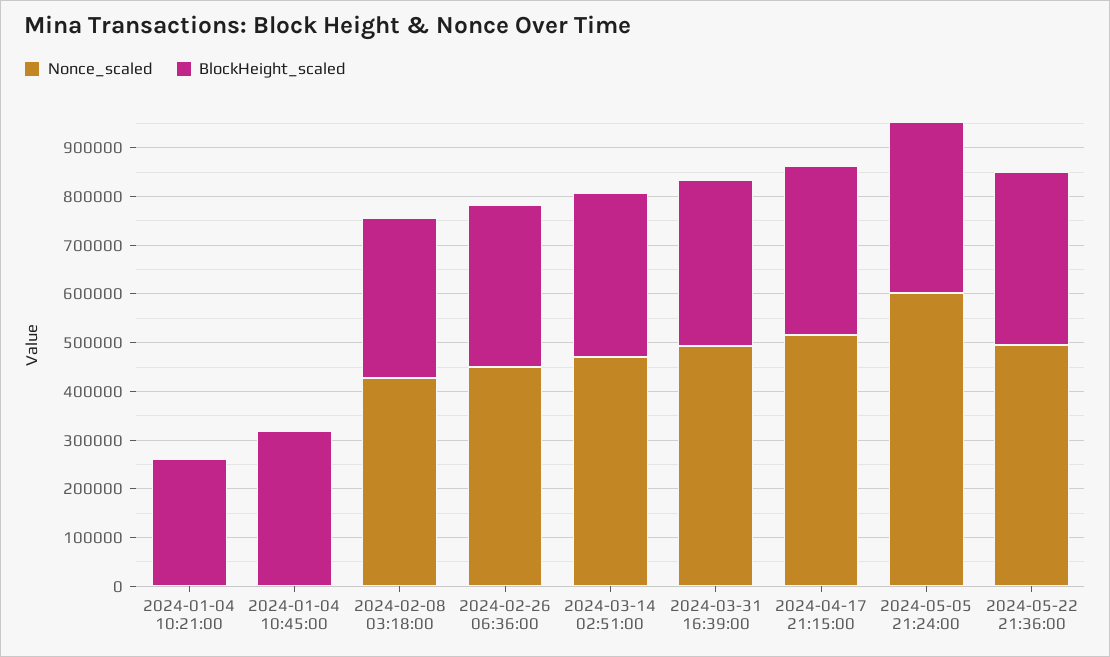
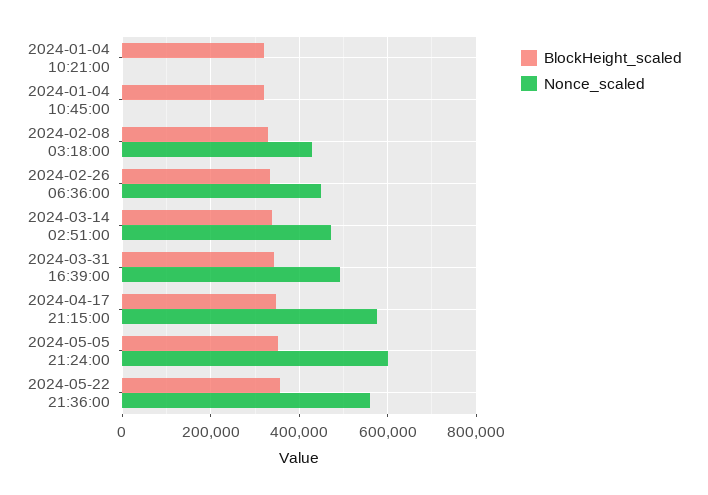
  {
    "Nonce_scaled": {
      "2024-01-04 10:21:00": 0,
      "2024-01-04 10:45:00": 0,
      "2024-02-08 03:18:00": 420000,
      "2024-02-26 06:36:00": 440000,
      "2024-03-14 02:51:00": 480000,
      "2024-03-31 16:39:00": 500000,
-     "2024-04-17 21:15:00": 520000,
+     "2024-04-17 21:15:00": 580000,
      "2024-05-05 21:24:00": 600000,
-     "2024-05-22 21:36:00": 500000
+     "2024-05-22 21:36:00": 560000
    },
    "BlockHeight_scaled": {
-     "2024-01-04 10:21:00": 260000,
+     "2024-01-04 10:21:00": 320000,
      "2024-01-04 10:45:00": 320000,
      "2024-02-08 03:18:00": 320000,
      "2024-02-26 06:36:00": 340000,
      "2024-03-14 02:51:00": 340000,
      "2024-03-31 16:39:00": 340000,
      "2024-04-17 21:15:00": 340000,
      "2024-05-05 21:24:00": 360000,
      "2024-05-22 21:36:00": 360000
    }
  }

